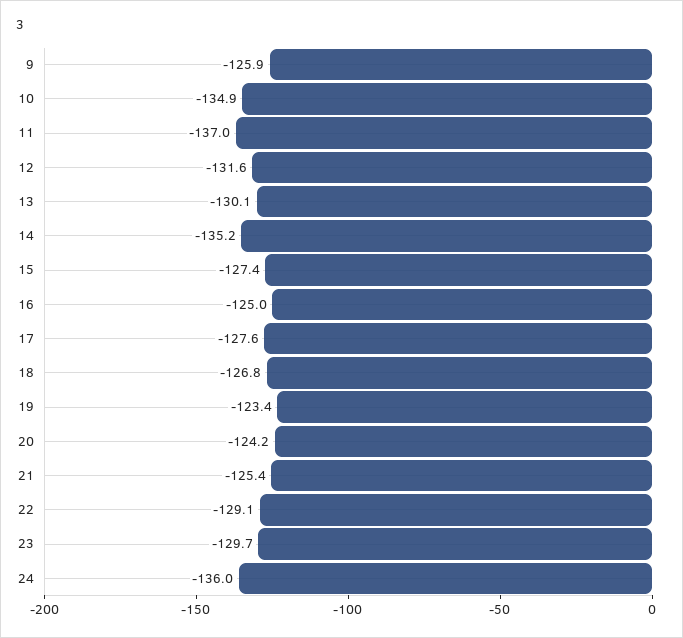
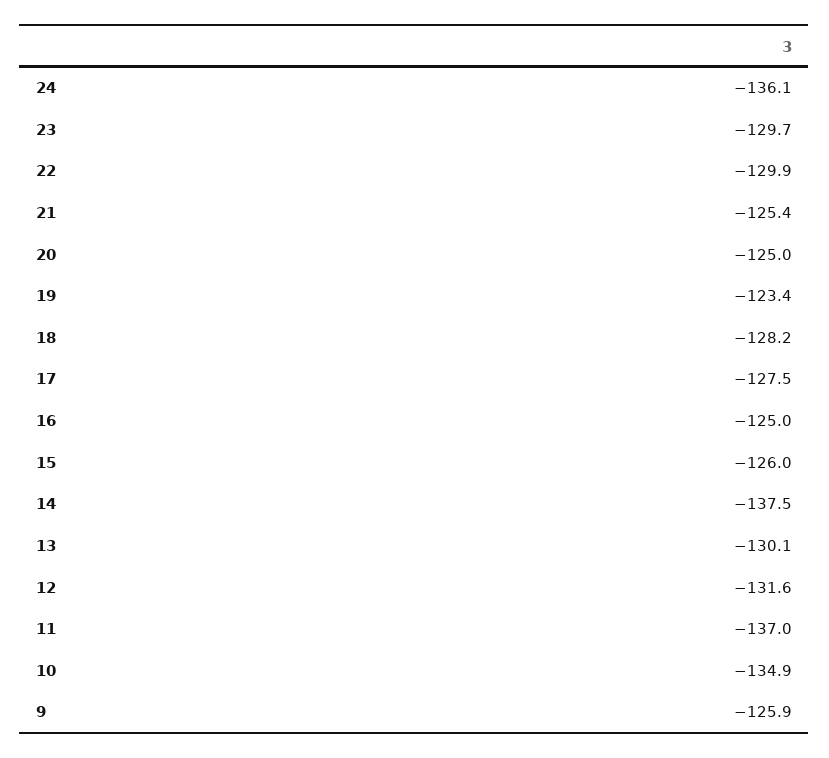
  {
    "9": -125.9,
    "10": -134.9,
    "11": -137,
    "12": -131.6,
    "13": -130.1,
-   "14": -135.2,
+   "14": -137.5,
-   "15": -127.4,
+   "15": -126,
    "16": -125,
-   "17": -127.6,
+   "17": -127.5,
-   "18": -126.8,
+   "18": -128.2,
    "19": -123.4,
-   "20": -124.2,
+   "20": -125,
    "21": -125.4,
-   "22": -129.1,
+   "22": -129.9,
    "23": -129.7,
-   "24": -136
+   "24": -136.1
  }

